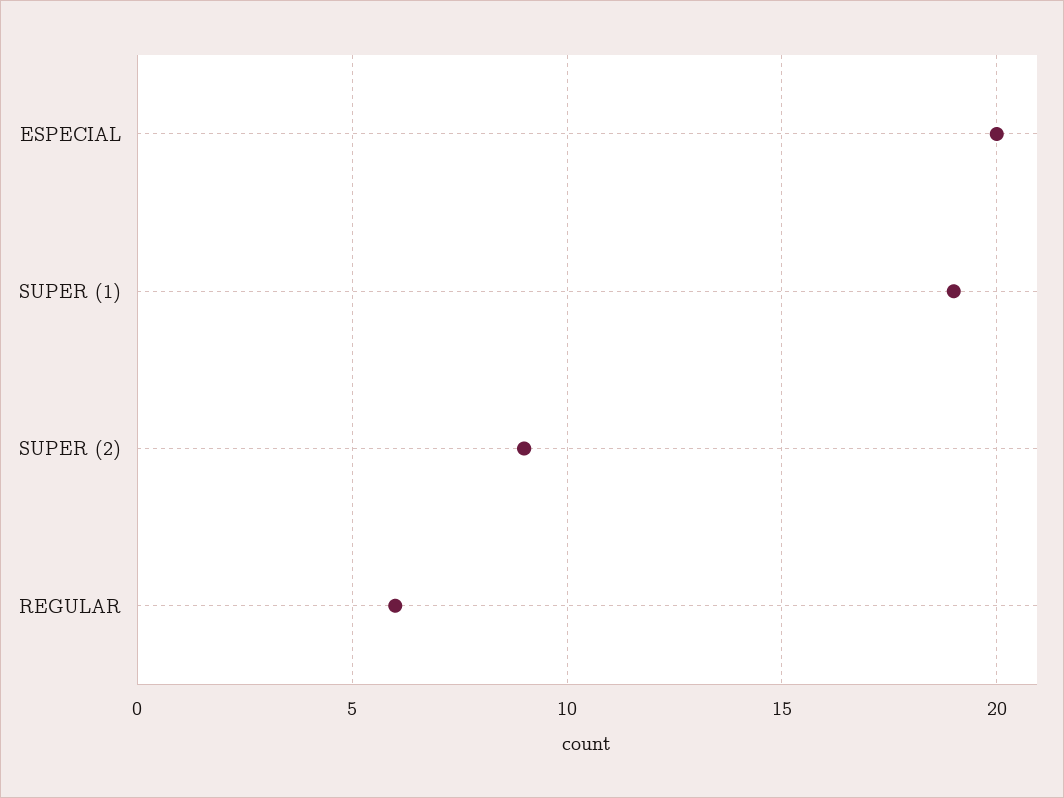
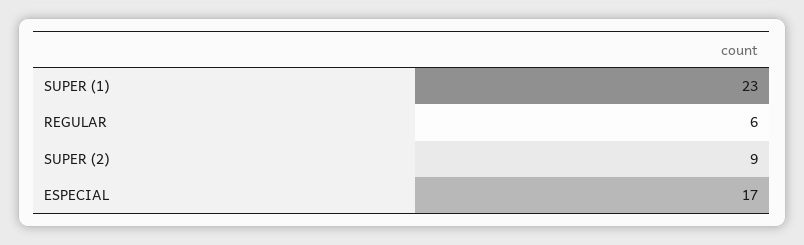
  {
-   "ESPECIAL": 20,
+   "ESPECIAL": 17,
-   "SUPER (1)": 19,
+   "SUPER (1)": 23,
    "SUPER (2)": 9,
    "REGULAR": 6
  }

